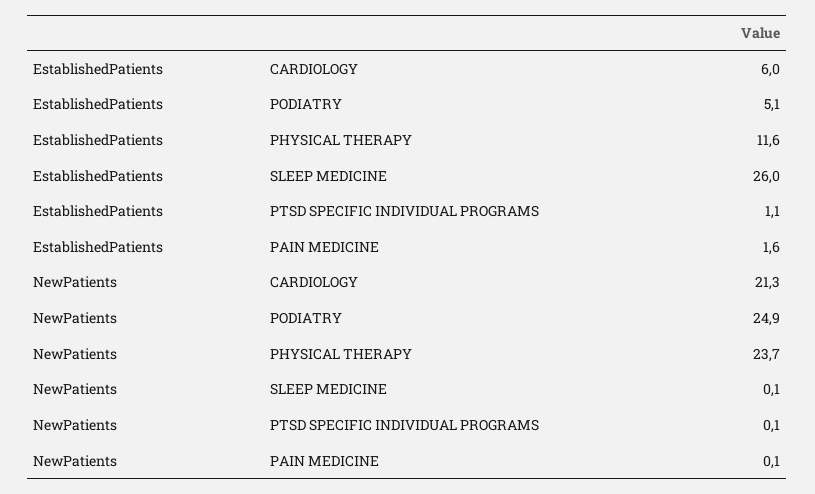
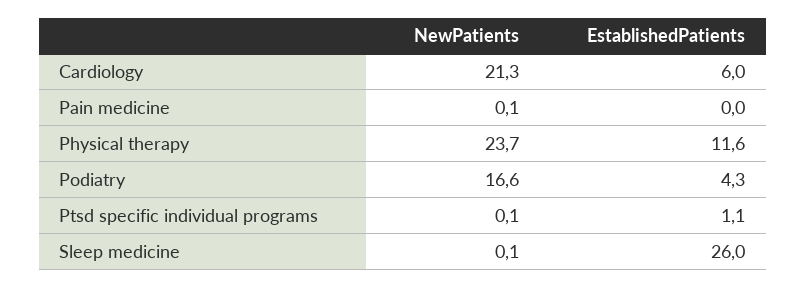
  {
    "EstablishedPatients": {
      "CARDIOLOGY": 6,
-     "PODIATRY": 5.1,
+     "PODIATRY": 4.3,
      "PHYSICAL THERAPY": 11.6,
      "SLEEP MEDICINE": 26,
      "PTSD SPECIFIC INDIVIDUAL PROGRAMS": 1.1,
-     "PAIN MEDICINE": 1.6
+     "PAIN MEDICINE": 0
    },
    "NewPatients": {
      "CARDIOLOGY": 21.3,
-     "PODIATRY": 24.9,
+     "PODIATRY": 16.6,
      "PHYSICAL THERAPY": 23.7,
      "SLEEP MEDICINE": 0.1,
      "PTSD SPECIFIC INDIVIDUAL PROGRAMS": 0.1,
      "PAIN MEDICINE": 0.1
    }
  }

